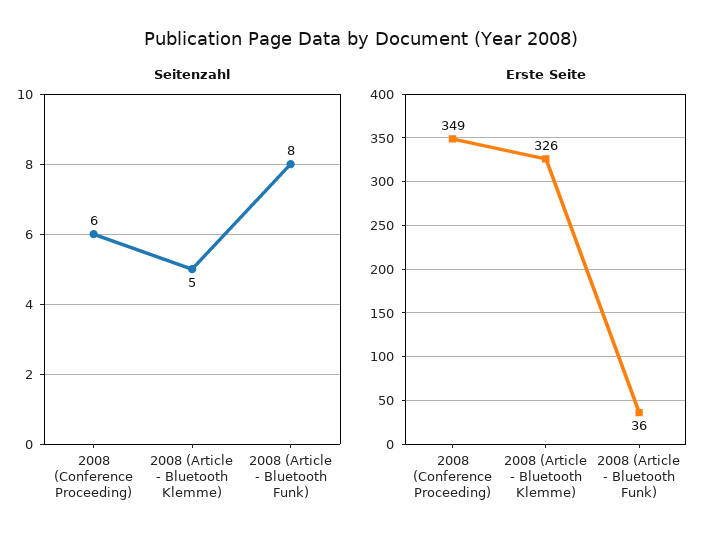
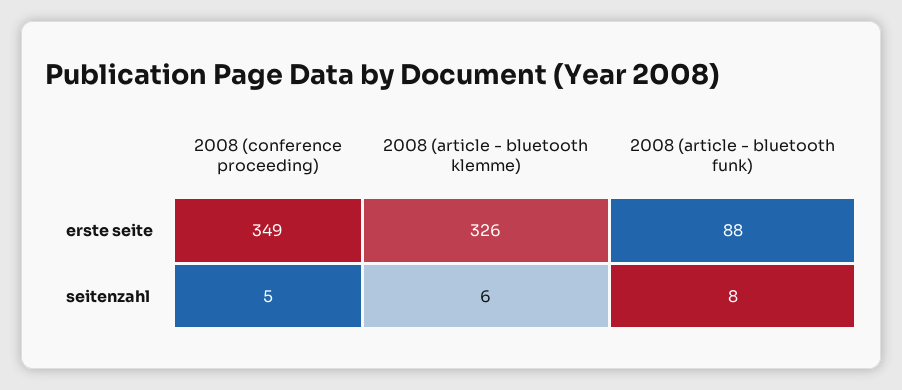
  {
    "Seitenzahl": {
-     "2008 (Conference Proceeding)": 6,
+     "2008 (Conference Proceeding)": 5,
-     "2008 (Article - Bluetooth Klemme)": 5,
+     "2008 (Article - Bluetooth Klemme)": 6,
      "2008 (Article - Bluetooth Funk)": 8
    },
    "Erste Seite": {
      "2008 (Conference Proceeding)": 349,
      "2008 (Article - Bluetooth Klemme)": 326,
-     "2008 (Article - Bluetooth Funk)": 36
+     "2008 (Article - Bluetooth Funk)": 88
    }
  }

